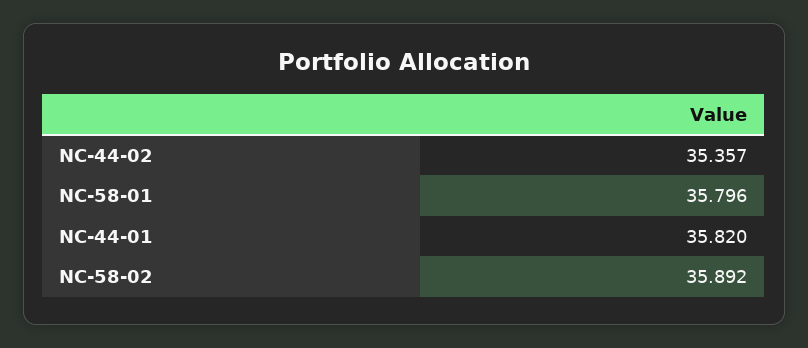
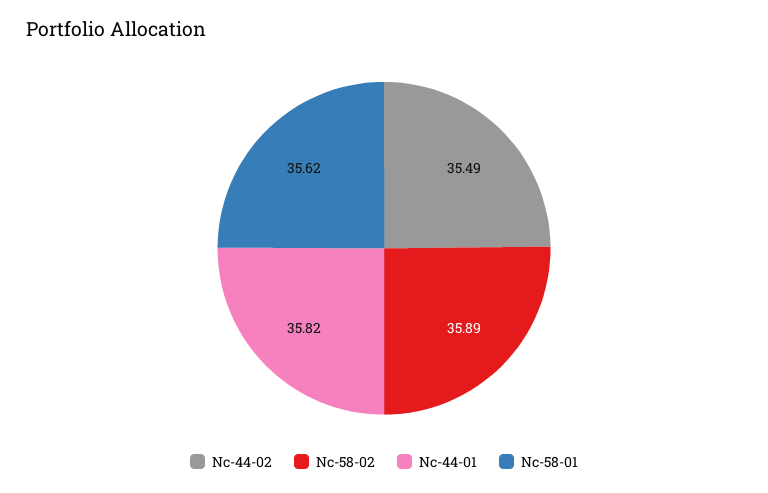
  {
-   "NC-44-02": 35.357,
+   "NC-44-02": 35.49,
-   "NC-58-01": 35.796,
+   "NC-58-01": 35.62,
    "NC-44-01": 35.82,
    "NC-58-02": 35.892
  }

